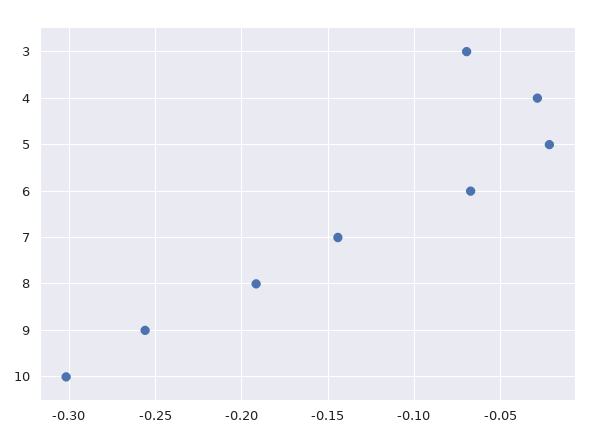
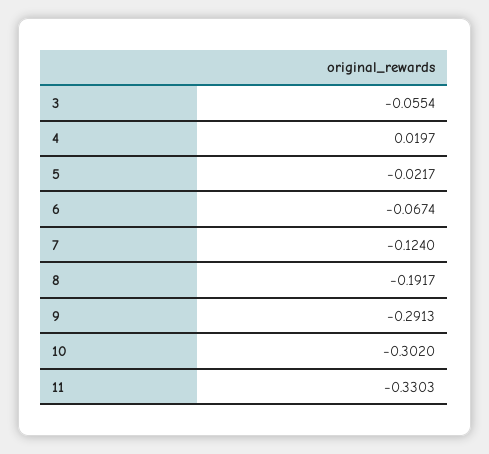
  {
-   "3": -0.07,
+   "3": -0.0554,
-   "4": -0.03,
+   "4": 0.0197,
    "5": -0.0217,
    "6": -0.0674,
-   "7": -0.145,
+   "7": -0.124,
    "8": -0.1917,
-   "9": -0.255,
+   "9": -0.2913,
-   "10": -0.302
+   "10": -0.302,
+   "11": -0.3303
  }

